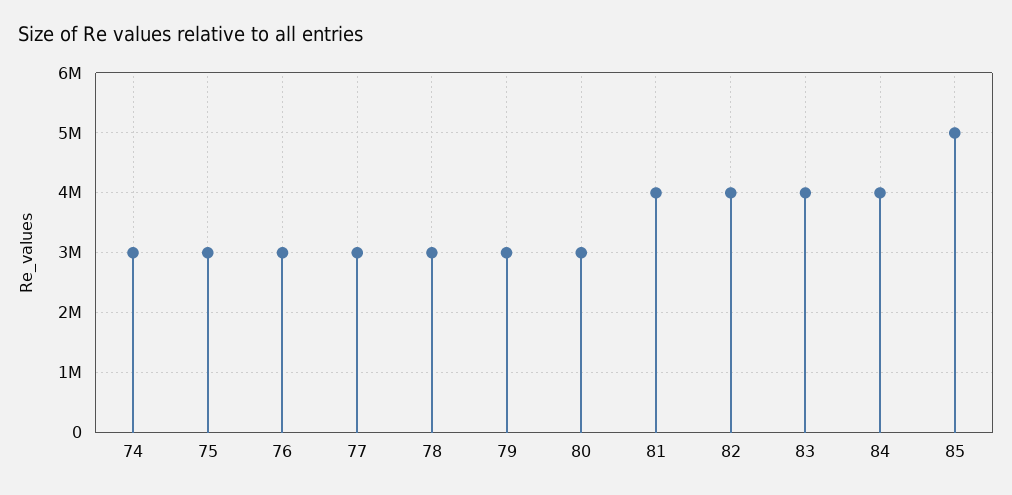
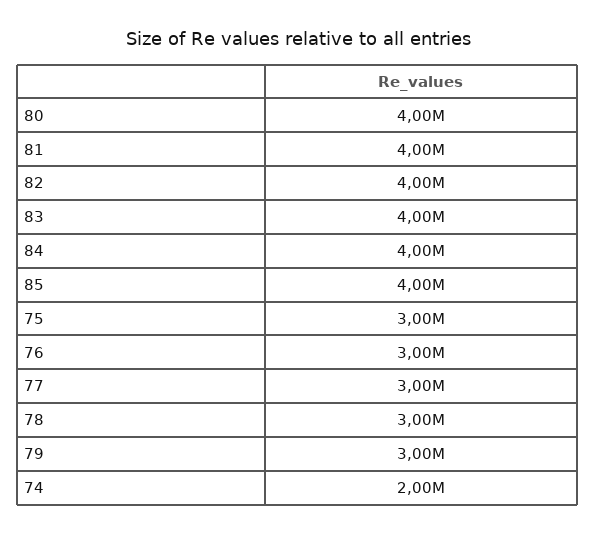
  {
-   "74": 3000000,
+   "74": 2000000,
    "75": 3000000,
    "76": 3000000,
    "77": 3000000,
    "78": 3000000,
    "79": 3000000,
-   "80": 3000000,
+   "80": 4000000,
    "81": 4000000,
    "82": 4000000,
    "83": 4000000,
    "84": 4000000,
-   "85": 5000000
+   "85": 4000000
  }

